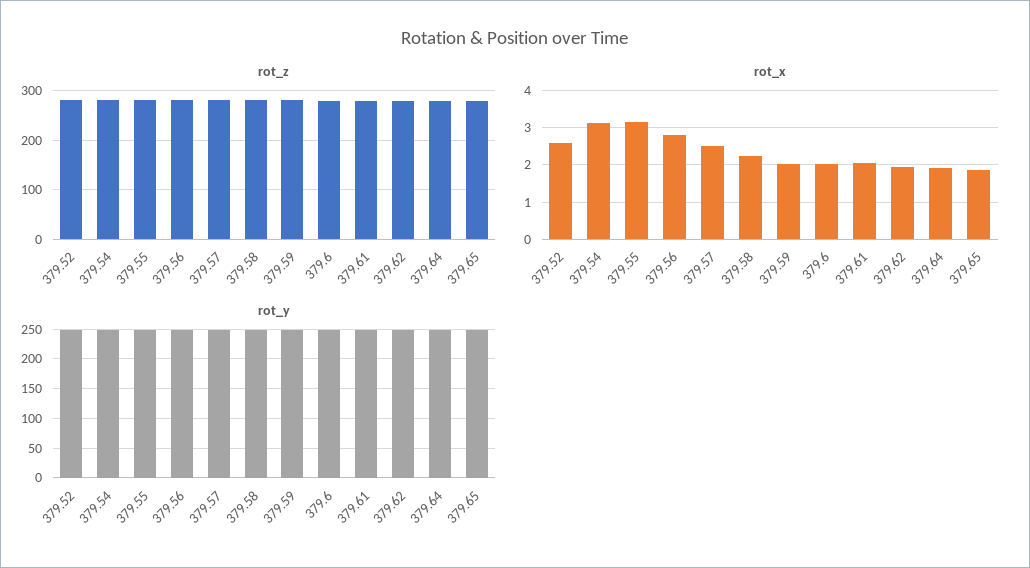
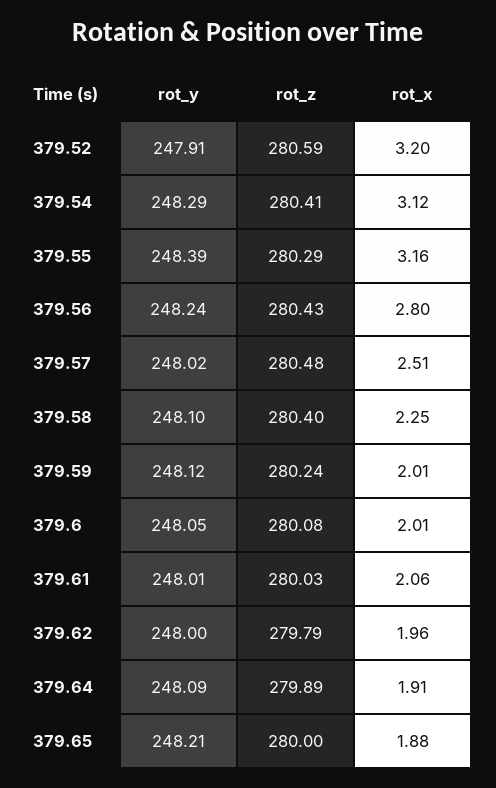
  {
    "rot_z": {
      "379.52": 280.59,
      "379.54": 280.41,
      "379.55": 280.29,
      "379.56": 280.43,
      "379.57": 280.48,
      "379.58": 280.4,
      "379.59": 280.24,
      "379.6": 280.08,
      "379.61": 280.03,
      "379.62": 279.79,
      "379.64": 279.89,
      "379.65": 280
    },
    "rot_x": {
-     "379.52": 2.6,
+     "379.52": 3.2,
      "379.54": 3.12,
      "379.55": 3.16,
      "379.56": 2.8,
      "379.57": 2.51,
      "379.58": 2.25,
      "379.59": 2.01,
      "379.6": 2.01,
      "379.61": 2.06,
      "379.62": 1.96,
      "379.64": 1.91,
      "379.65": 1.88
    },
    "rot_y": {
      "379.52": 247.91,
      "379.54": 248.29,
      "379.55": 248.39,
      "379.56": 248.24,
      "379.57": 248.02,
      "379.58": 248.1,
      "379.59": 248.12,
      "379.6": 248.05,
      "379.61": 248.01,
      "379.62": 248,
      "379.64": 248.09,
      "379.65": 248.21
    }
  }

